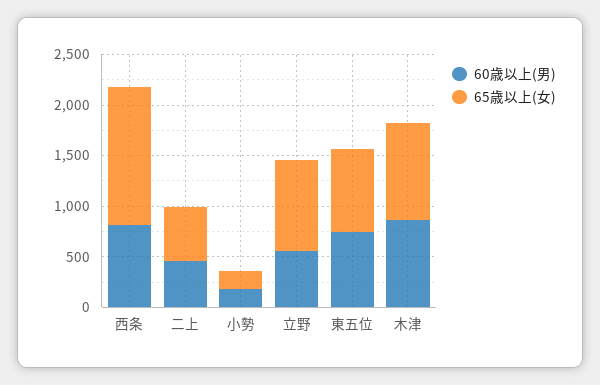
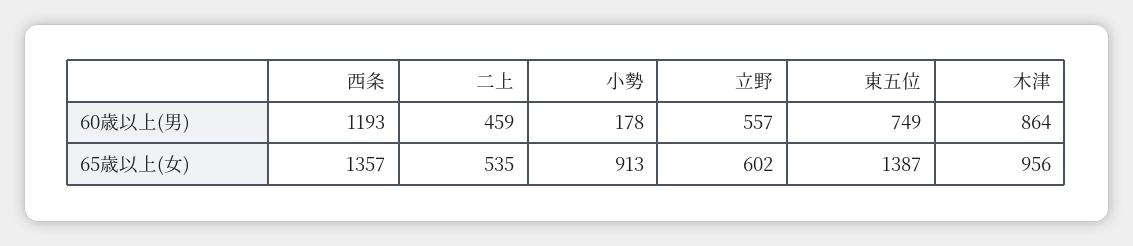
  {
    "60歳以上(男)": {
-     "西条": 800,
+     "西条": 1193,
      "二上": 459,
      "小勢": 178,
      "立野": 557,
      "東五位": 749,
      "木津": 864
    },
    "65歳以上(女)": {
      "西条": 1357,
      "二上": 535,
-     "小勢": 200,
+     "小勢": 913,
-     "立野": 900,
+     "立野": 602,
-     "東五位": 800,
+     "東五位": 1387,
      "木津": 956
    }
  }

